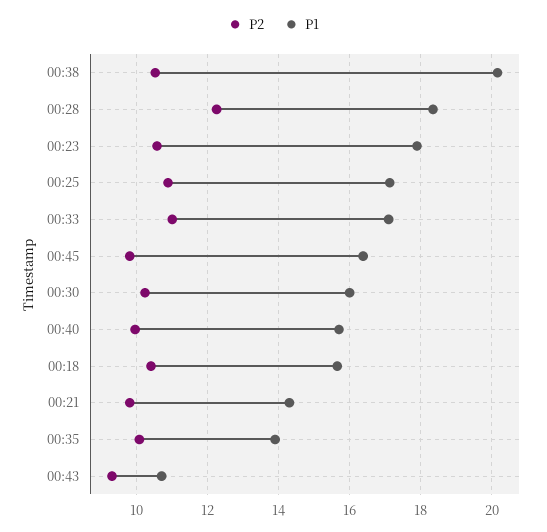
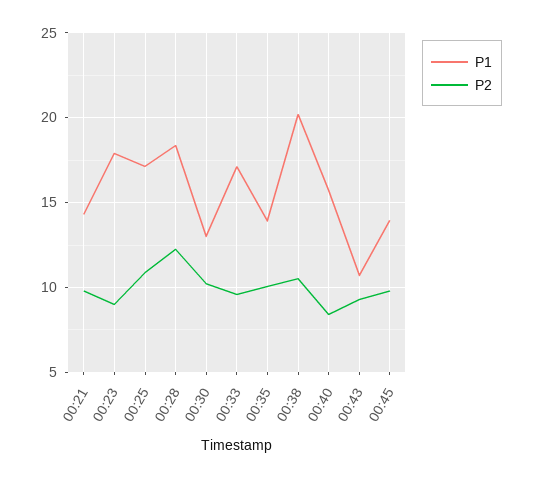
  {
    "P2": {
      "00:38": 10.6,
      "00:28": 12.2,
-     "00:23": 10.6,
+     "00:23": 9,
      "00:25": 10.8,
-     "00:33": 11,
+     "00:33": 9.5,
      "00:45": 9.8,
      "00:30": 10.2,
-     "00:40": 10,
+     "00:40": 8.5,
-     "00:18": 10.4,
      "00:21": 9.8,
      "00:35": 10,
      "00:43": 9.4
    },
    "P1": {
      "00:38": 20.2,
      "00:28": 18.4,
      "00:23": 18,
      "00:25": 17.2,
      "00:33": 17.2,
-     "00:45": 16.4,
+     "00:45": 14,
-     "00:30": 16,
+     "00:30": 13,
      "00:40": 15.8,
-     "00:18": 15.6,
      "00:21": 14.4,
      "00:35": 14,
      "00:43": 10.8
    }
  }

